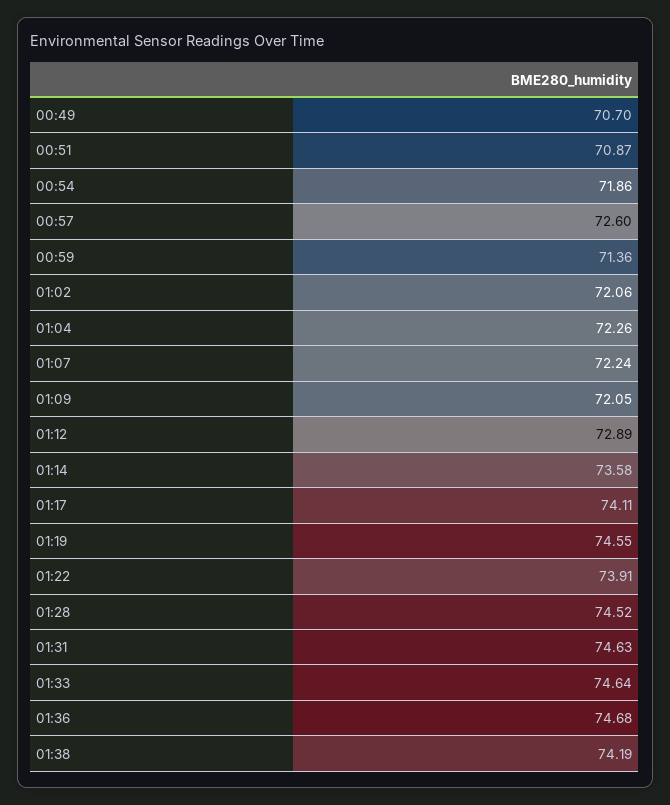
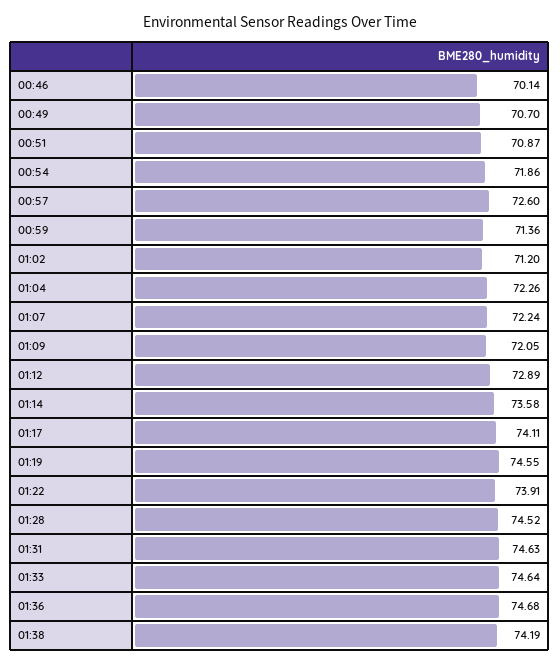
  {
    "00:49": 70.7,
    "00:51": 70.87,
    "00:54": 71.86,
    "00:57": 72.6,
    "00:59": 71.36,
-   "01:02": 72.06,
+   "01:02": 71.2,
    "01:04": 72.26,
    "01:07": 72.24,
    "01:09": 72.05,
    "01:12": 72.89,
    "01:14": 73.58,
    "01:17": 74.11,
    "01:19": 74.55,
    "01:22": 73.91,
    "01:28": 74.52,
    "01:31": 74.63,
    "01:33": 74.64,
    "01:36": 74.68,
-   "01:38": 74.19
+   "01:38": 74.19,
+   "00:46": 70.14
  }

